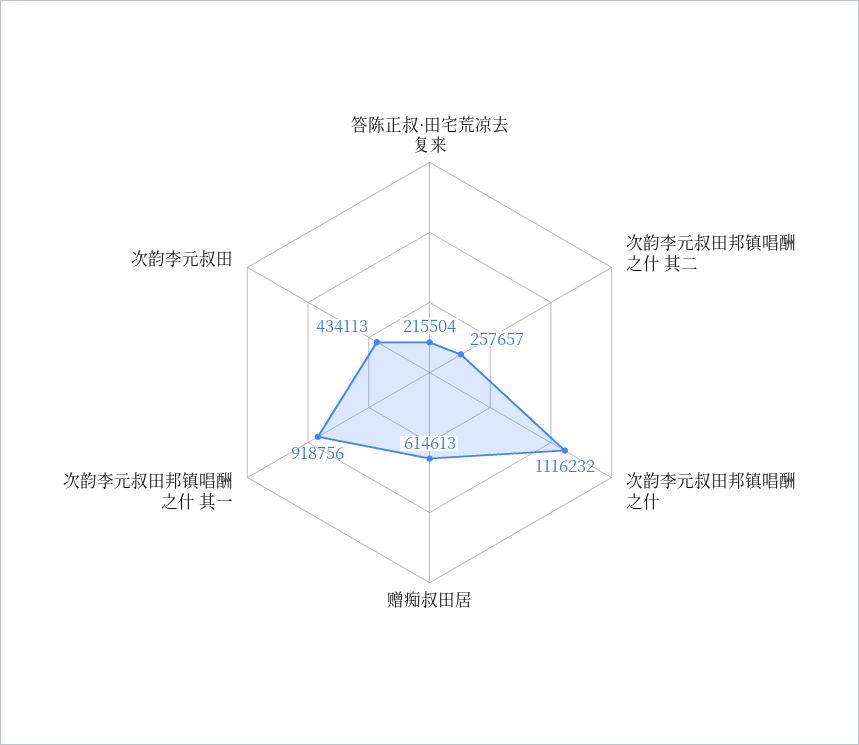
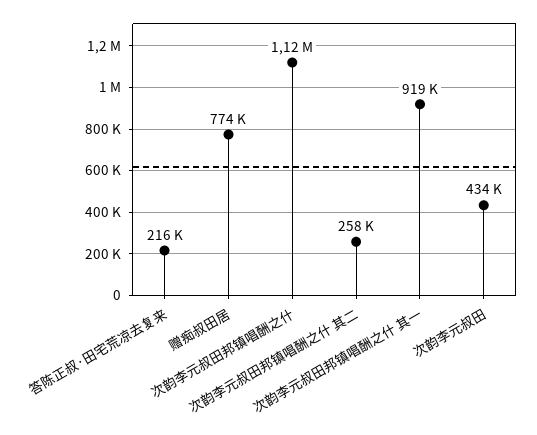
  {
    "答陈正叔·田宅荒凉去复来": 215504,
    "次韵李元叔田邦镇唱酬之什 其二": 257657,
    "次韵李元叔田邦镇唱酬之什": 1116232,
-   "赠痴叔田居": 614613,
+   "赠痴叔田居": 774000,
    "次韵李元叔田邦镇唱酬之什 其一": 918756,
    "次韵李元叔田": 434113
  }

